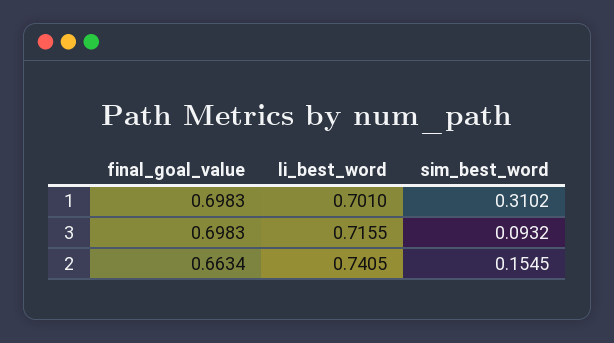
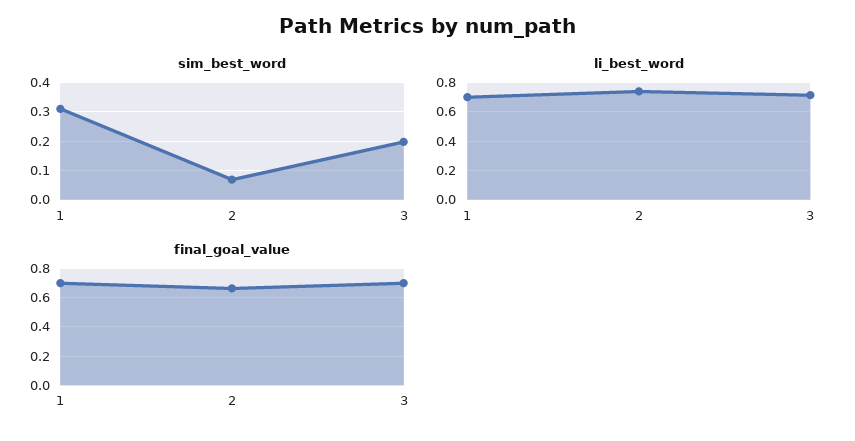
  {
    "final_goal_value": {
      "1": 0.6983,
      "3": 0.6983,
      "2": 0.6634
    },
    "li_best_word": {
      "1": 0.701,
      "3": 0.7155,
      "2": 0.7405
    },
    "sim_best_word": {
      "1": 0.3102,
-     "3": 0.0932,
+     "3": 0.2,
-     "2": 0.1545
+     "2": 0.075
    }
  }

